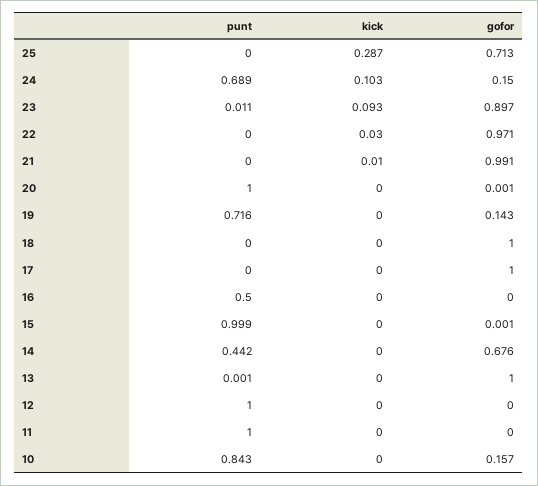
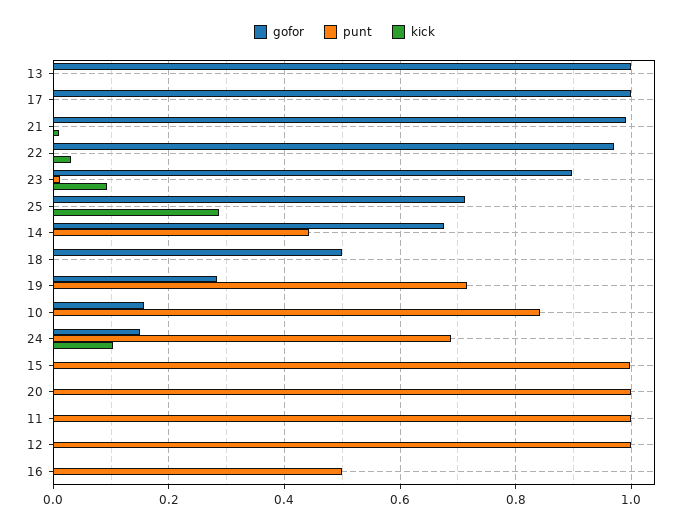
  {
    "punt": {
      "25": 0,
      "24": 0.689,
      "23": 0.011,
      "22": 0,
      "21": 0,
      "20": 1,
      "19": 0.716,
      "18": 0,
      "17": 0,
      "16": 0.5,
      "15": 0.999,
      "14": 0.442,
      "13": 0.001,
      "12": 1,
      "11": 1,
      "10": 0.843
    },
    "kick": {
      "25": 0.287,
      "24": 0.103,
      "23": 0.093,
      "22": 0.03,
      "21": 0.01,
      "20": 0,
      "19": 0,
      "18": 0,
      "17": 0,
      "16": 0,
      "15": 0,
      "14": 0,
      "13": 0,
      "12": 0,
      "11": 0,
      "10": 0
    },
    "gofor": {
      "25": 0.713,
      "24": 0.15,
      "23": 0.897,
      "22": 0.971,
      "21": 0.991,
      "20": 0.001,
-     "19": 0.143,
+     "19": 0.28,
-     "18": 1,
+     "18": 0.5,
      "17": 1,
      "16": 0,
      "15": 0.001,
      "14": 0.676,
      "13": 1,
      "12": 0,
      "11": 0,
      "10": 0.157
    }
  }

